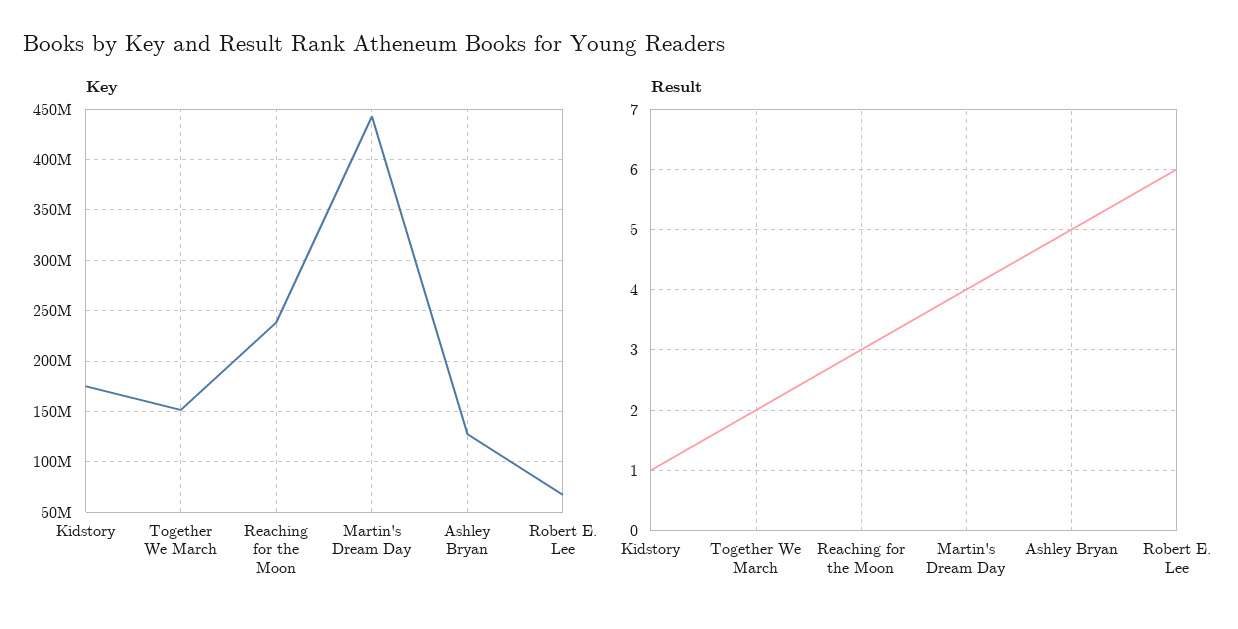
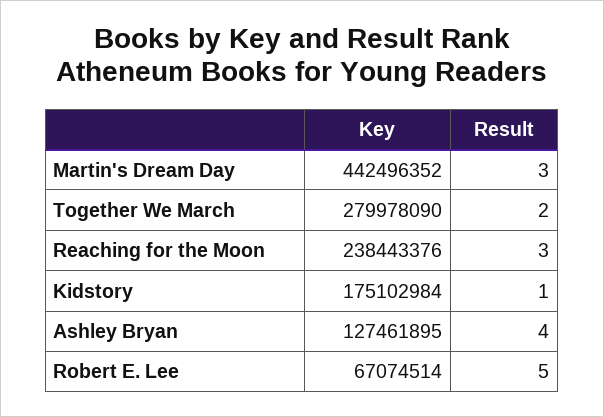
  {
    "Key": {
      "Kidstory": 175102984,
-     "Together We March": 150000000,
+     "Together We March": 279978090,
      "Reaching for the Moon": 238443376,
      "Martin's Dream Day": 442496352,
      "Ashley Bryan": 127461895,
      "Robert E. Lee": 67074514
    },
    "Result": {
      "Kidstory": 1,
      "Together We March": 2,
      "Reaching for the Moon": 3,
-     "Martin's Dream Day": 4,
+     "Martin's Dream Day": 3,
-     "Ashley Bryan": 5,
+     "Ashley Bryan": 4,
-     "Robert E. Lee": 6
+     "Robert E. Lee": 5
    }
  }

